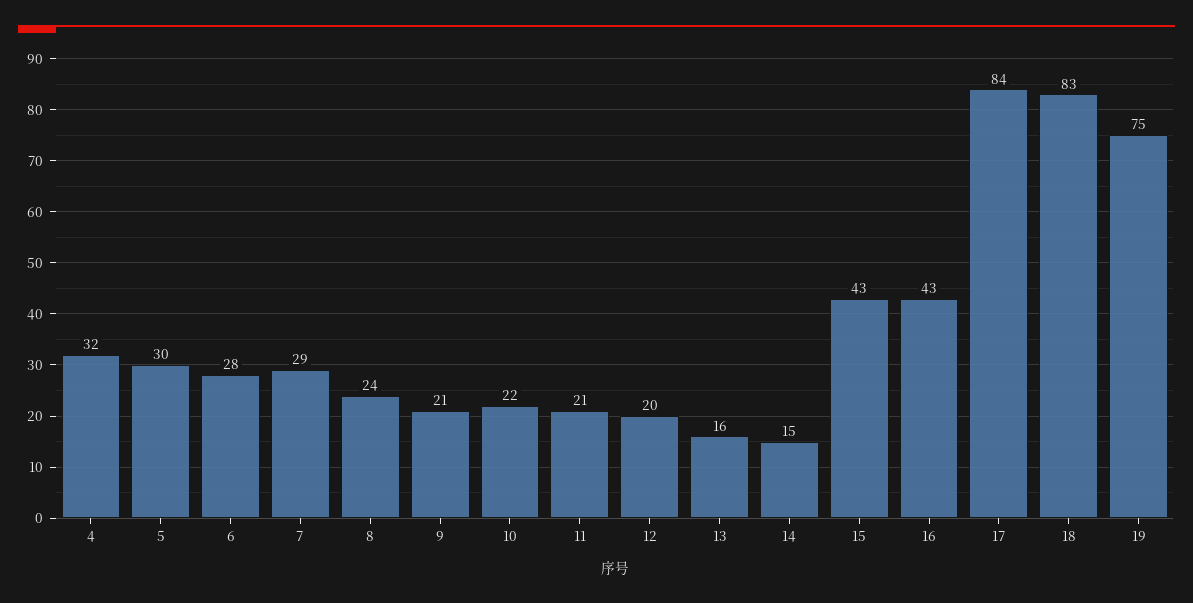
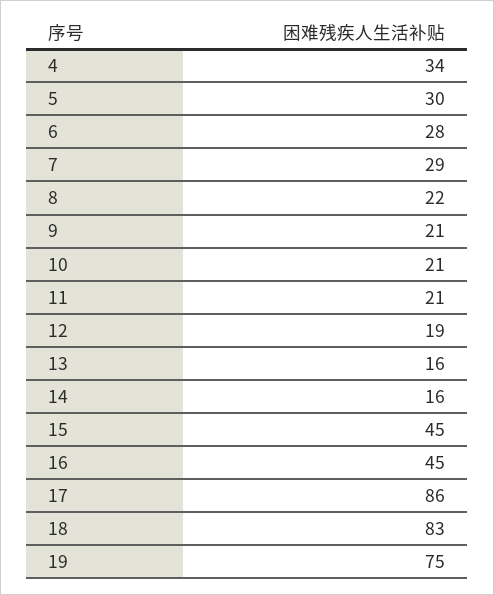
  {
-   "4": 32,
+   "4": 34,
    "5": 30,
    "6": 28,
    "7": 29,
-   "8": 24,
+   "8": 22,
    "9": 21,
-   "10": 22,
+   "10": 21,
    "11": 21,
-   "12": 20,
+   "12": 19,
    "13": 16,
-   "14": 15,
+   "14": 16,
-   "15": 43,
+   "15": 45,
-   "16": 43,
+   "16": 45,
-   "17": 84,
+   "17": 86,
    "18": 83,
    "19": 75
  }

